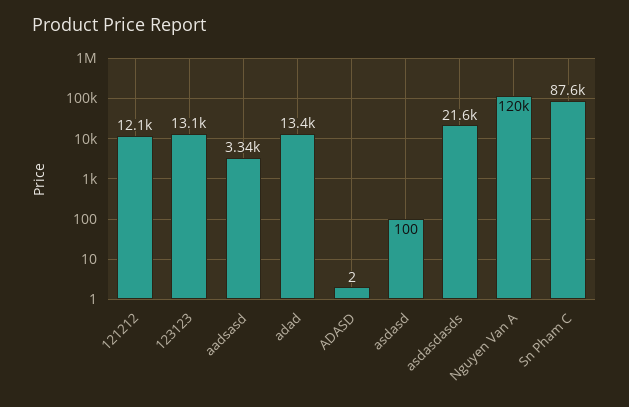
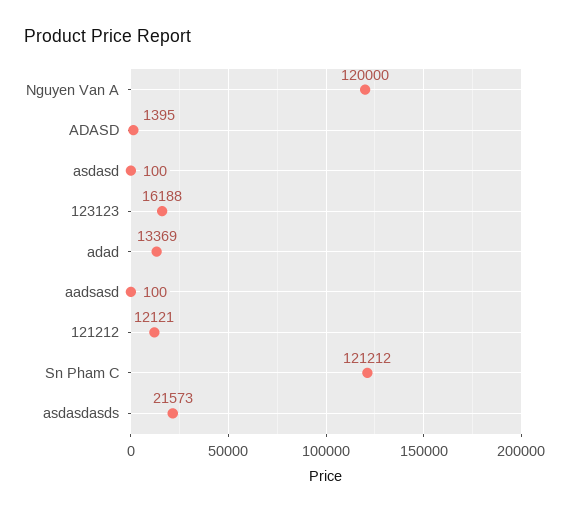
  {
    "121212": 12121,
-   "123123": 13100,
+   "123123": 16188,
-   "aadsasd": 3340,
+   "aadsasd": 100,
    "adad": 13369,
-   "ADASD": 2,
+   "ADASD": 1395,
    "asdasd": 100,
    "asdasdasds": 21573,
    "Nguyen Van A": 120000,
-   "Sn Pham C": 87600
+   "Sn Pham C": 121212
  }

